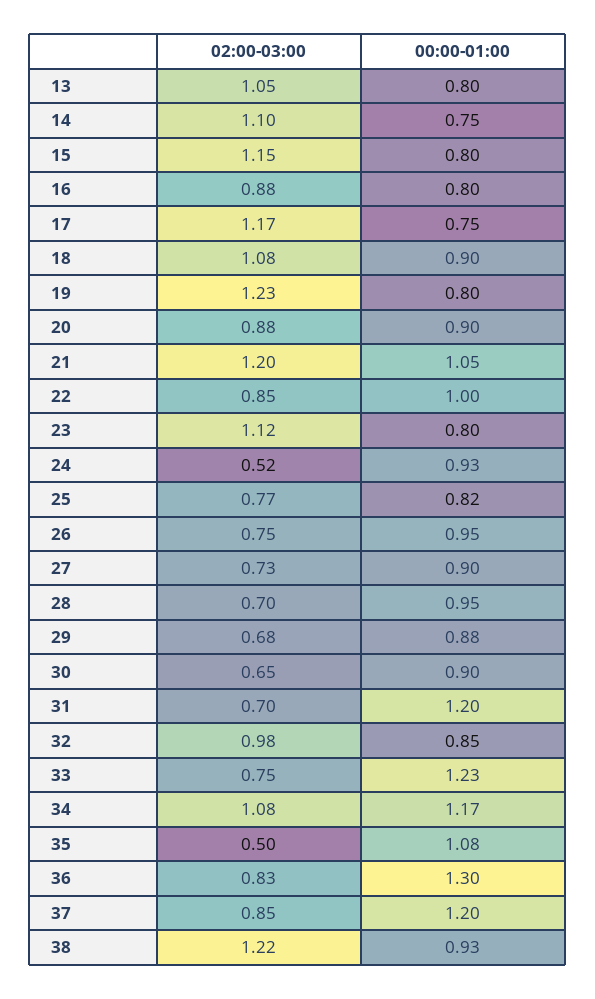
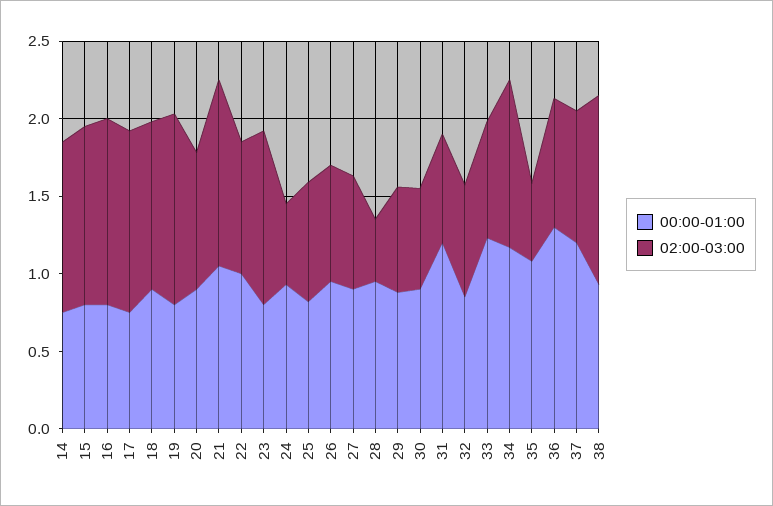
  {
    "02:00-03:00": {
-     "13": 1.05,
      "14": 1.1,
      "15": 1.15,
-     "16": 0.88,
+     "16": 1.2,
      "17": 1.17,
      "18": 1.08,
      "19": 1.23,
      "20": 0.88,
      "21": 1.2,
      "22": 0.85,
      "23": 1.12,
      "24": 0.52,
      "25": 0.77,
      "26": 0.75,
      "27": 0.73,
-     "28": 0.7,
+     "28": 0.4,
      "29": 0.68,
      "30": 0.65,
      "31": 0.7,
-     "32": 0.98,
+     "32": 0.7,
      "33": 0.75,
      "34": 1.08,
      "35": 0.5,
      "36": 0.83,
      "37": 0.85,
      "38": 1.22
    },
    "00:00-01:00": {
-     "13": 0.8,
      "14": 0.75,
      "15": 0.8,
      "16": 0.8,
      "17": 0.75,
      "18": 0.9,
      "19": 0.8,
      "20": 0.9,
      "21": 1.05,
      "22": 1,
      "23": 0.8,
      "24": 0.93,
      "25": 0.82,
      "26": 0.95,
      "27": 0.9,
      "28": 0.95,
      "29": 0.88,
      "30": 0.9,
      "31": 1.2,
      "32": 0.85,
      "33": 1.23,
      "34": 1.17,
      "35": 1.08,
      "36": 1.3,
      "37": 1.2,
      "38": 0.93
    }
  }

